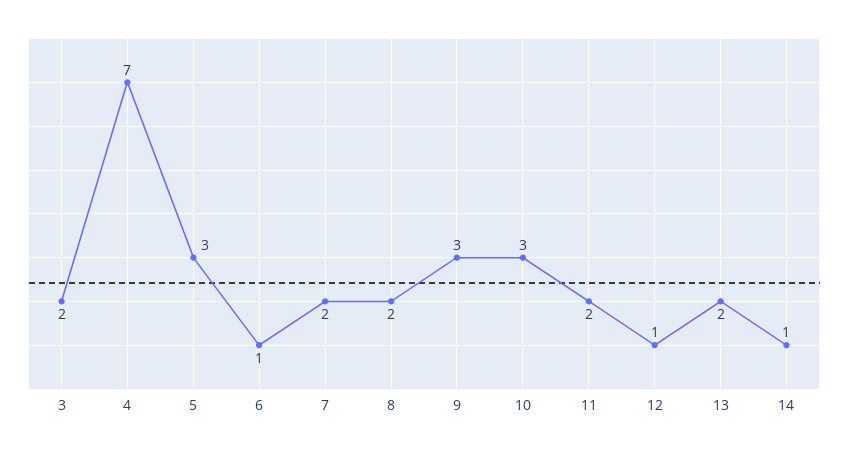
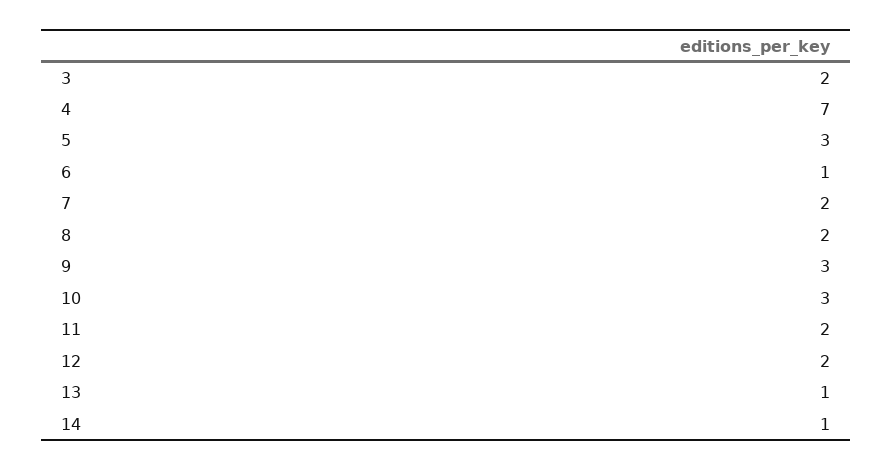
  {
    "3": 2,
    "4": 7,
    "5": 3,
    "6": 1,
    "7": 2,
    "8": 2,
    "9": 3,
    "10": 3,
    "11": 2,
-   "12": 1,
+   "12": 2,
-   "13": 2,
+   "13": 1,
    "14": 1
  }

